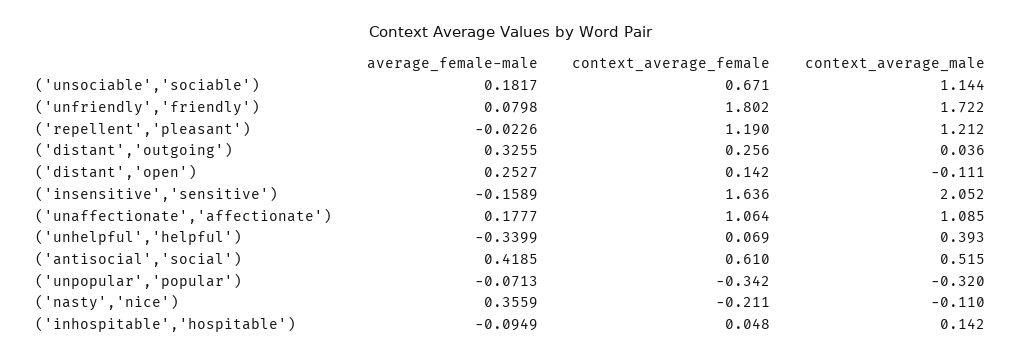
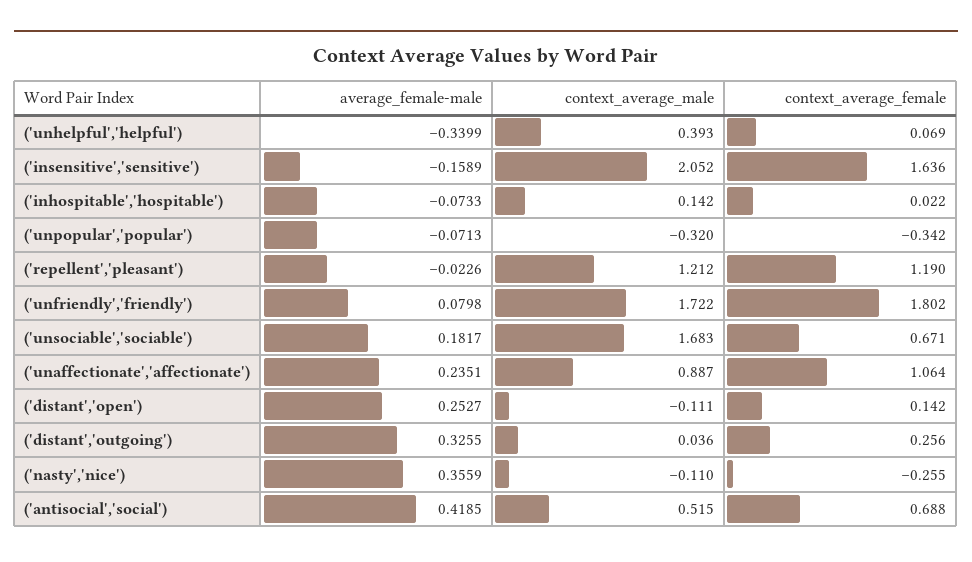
  {
    "average_female-male": {
      "('unsociable','sociable')": 0.1817,
      "('unfriendly','friendly')": 0.0798,
      "('repellent','pleasant')": -0.0226,
      "('distant','outgoing')": 0.3255,
      "('distant','open')": 0.2527,
      "('insensitive','sensitive')": -0.1589,
-     "('unaffectionate','affectionate')": 0.1777,
+     "('unaffectionate','affectionate')": 0.2351,
      "('unhelpful','helpful')": -0.3399,
      "('antisocial','social')": 0.4185,
      "('unpopular','popular')": -0.0713,
      "('nasty','nice')": 0.3559,
-     "('inhospitable','hospitable')": -0.0949
+     "('inhospitable','hospitable')": -0.0733
    },
    "context_average_female": {
      "('unsociable','sociable')": 0.671,
      "('unfriendly','friendly')": 1.802,
      "('repellent','pleasant')": 1.19,
      "('distant','outgoing')": 0.256,
      "('distant','open')": 0.142,
      "('insensitive','sensitive')": 1.636,
      "('unaffectionate','affectionate')": 1.064,
      "('unhelpful','helpful')": 0.069,
-     "('antisocial','social')": 0.61,
+     "('antisocial','social')": 0.688,
      "('unpopular','popular')": -0.342,
-     "('nasty','nice')": -0.211,
+     "('nasty','nice')": -0.255,
-     "('inhospitable','hospitable')": 0.048
+     "('inhospitable','hospitable')": 0.022
    },
    "context_average_male": {
-     "('unsociable','sociable')": 1.144,
+     "('unsociable','sociable')": 1.683,
      "('unfriendly','friendly')": 1.722,
      "('repellent','pleasant')": 1.212,
      "('distant','outgoing')": 0.036,
      "('distant','open')": -0.111,
      "('insensitive','sensitive')": 2.052,
-     "('unaffectionate','affectionate')": 1.085,
+     "('unaffectionate','affectionate')": 0.887,
      "('unhelpful','helpful')": 0.393,
      "('antisocial','social')": 0.515,
      "('unpopular','popular')": -0.32,
      "('nasty','nice')": -0.11,
      "('inhospitable','hospitable')": 0.142
    }
  }

